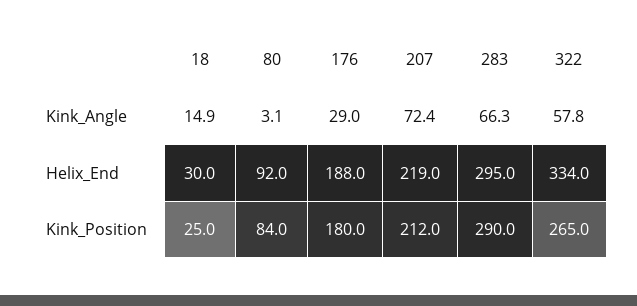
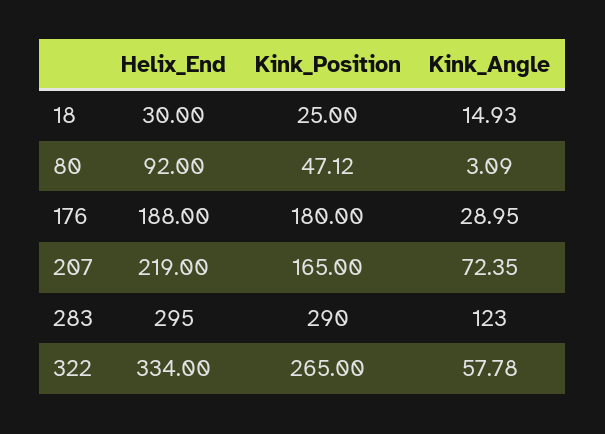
  {
    "18": {
      "Kink_Angle": 14.93,
      "Helix_End": 30,
      "Kink_Position": 25
    },
    "80": {
      "Kink_Angle": 3.09,
      "Helix_End": 92,
-     "Kink_Position": 84
+     "Kink_Position": 47.12
    },
    "176": {
      "Kink_Angle": 28.95,
      "Helix_End": 188,
      "Kink_Position": 180
    },
    "207": {
      "Kink_Angle": 72.35,
      "Helix_End": 219,
-     "Kink_Position": 212
+     "Kink_Position": 165
    },
    "283": {
-     "Kink_Angle": 66.3,
+     "Kink_Angle": 123,
      "Helix_End": 295,
      "Kink_Position": 290
    },
    "322": {
      "Kink_Angle": 57.78,
      "Helix_End": 334,
      "Kink_Position": 265
    }
  }

